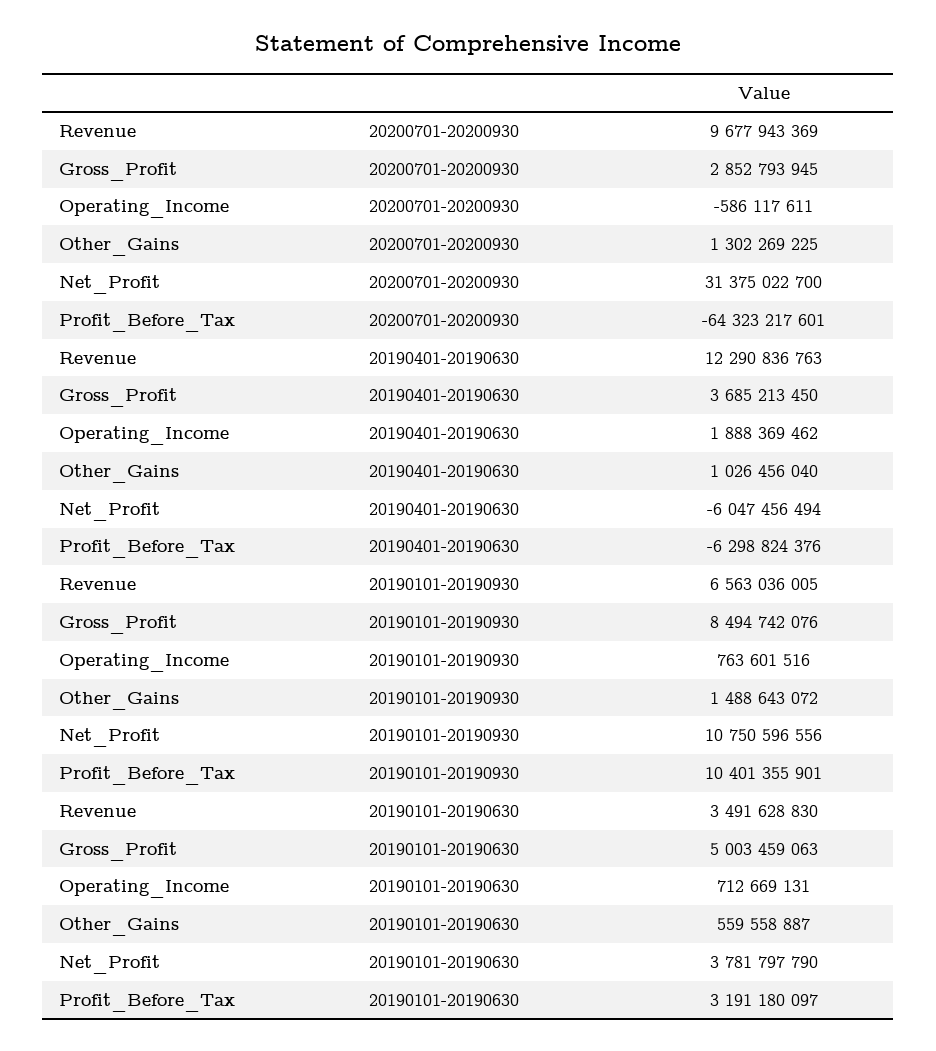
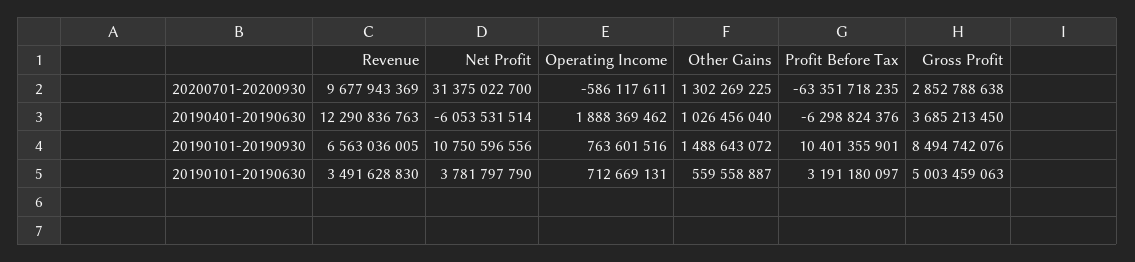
  {
    "Revenue": {
      "20200701-20200930": 9677943369,
      "20190401-20190630": 12290836763,
      "20190101-20190930": 6563036005,
      "20190101-20190630": 3491628830
    },
    "Gross_Profit": {
-     "20200701-20200930": 2852793945,
+     "20200701-20200930": 2852788638,
      "20190401-20190630": 3685213450,
      "20190101-20190930": 8494742076,
      "20190101-20190630": 5003459063
    },
    "Operating_Income": {
      "20200701-20200930": -586117611,
      "20190401-20190630": 1888369462,
      "20190101-20190930": 763601516,
      "20190101-20190630": 712669131
    },
    "Other_Gains": {
      "20200701-20200930": 1302269225,
      "20190401-20190630": 1026456040,
      "20190101-20190930": 1488643072,
      "20190101-20190630": 559558887
    },
    "Net_Profit": {
      "20200701-20200930": 31375022700,
-     "20190401-20190630": -6047456494,
+     "20190401-20190630": -6053531514,
      "20190101-20190930": 10750596556,
      "20190101-20190630": 3781797790
    },
    "Profit_Before_Tax": {
-     "20200701-20200930": -64323217601,
+     "20200701-20200930": -63351718235,
      "20190401-20190630": -6298824376,
      "20190101-20190930": 10401355901,
      "20190101-20190630": 3191180097
    }
  }

